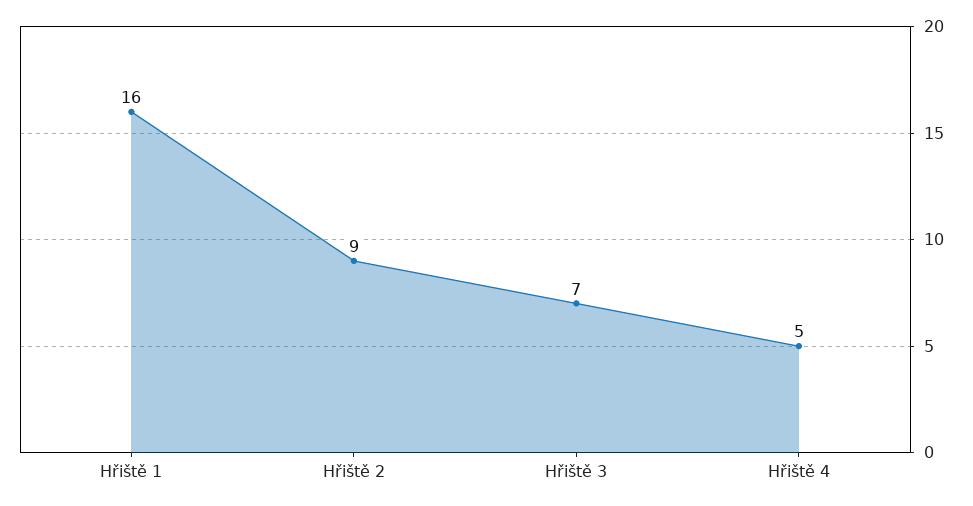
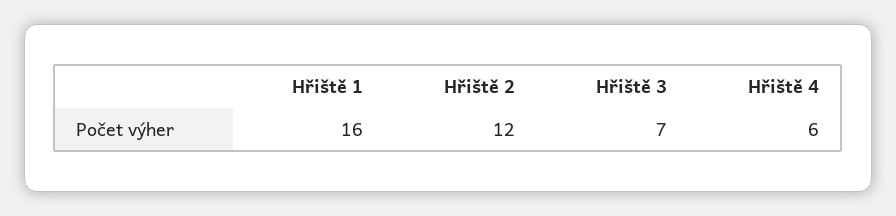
  {
    "Hřiště 1": 16,
-   "Hřiště 2": 9,
+   "Hřiště 2": 12,
    "Hřiště 3": 7,
-   "Hřiště 4": 5
+   "Hřiště 4": 6
  }

